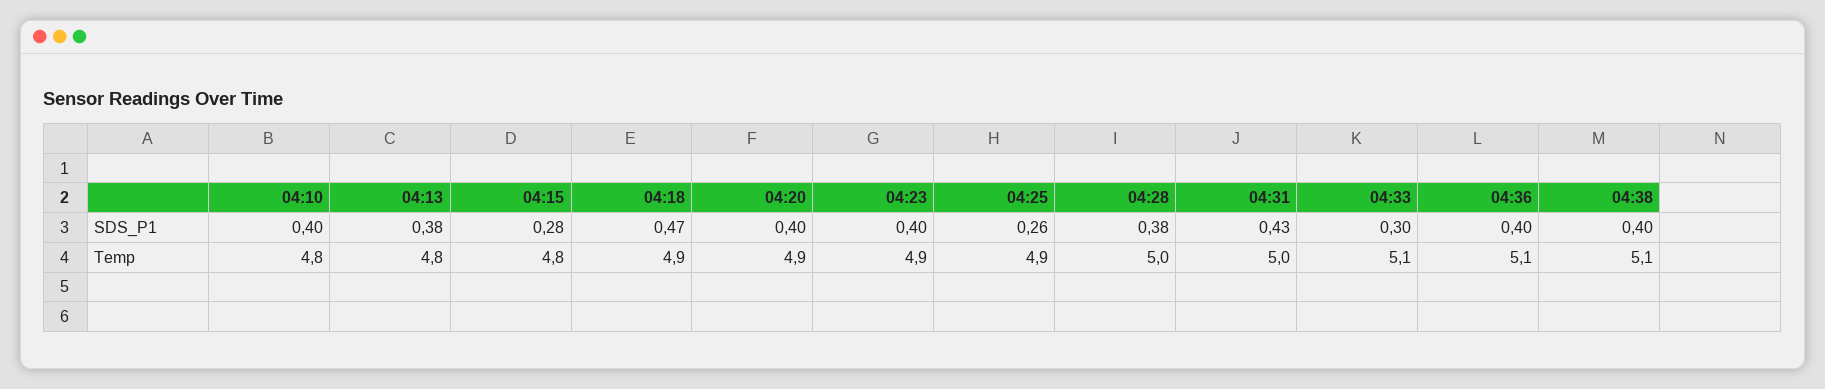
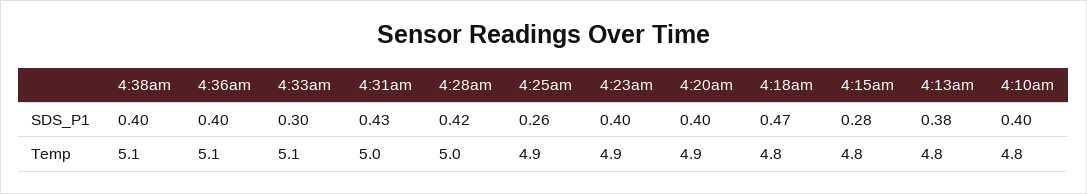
  {
    "04:10": {
      "SDS_P1": 0.4,
      "Temp": 4.8
    },
    "04:13": {
      "SDS_P1": 0.38,
      "Temp": 4.8
    },
    "04:15": {
      "SDS_P1": 0.28,
      "Temp": 4.8
    },
    "04:18": {
      "SDS_P1": 0.47,
-     "Temp": 4.9
+     "Temp": 4.8
    },
    "04:20": {
      "SDS_P1": 0.4,
      "Temp": 4.9
    },
    "04:23": {
      "SDS_P1": 0.4,
      "Temp": 4.9
    },
    "04:25": {
      "SDS_P1": 0.26,
      "Temp": 4.9
    },
    "04:28": {
-     "SDS_P1": 0.38,
+     "SDS_P1": 0.42,
      "Temp": 5
    },
    "04:31": {
      "SDS_P1": 0.43,
      "Temp": 5
    },
    "04:33": {
      "SDS_P1": 0.3,
      "Temp": 5.1
    },
    "04:36": {
      "SDS_P1": 0.4,
      "Temp": 5.1
    },
    "04:38": {
      "SDS_P1": 0.4,
      "Temp": 5.1
    }
  }

